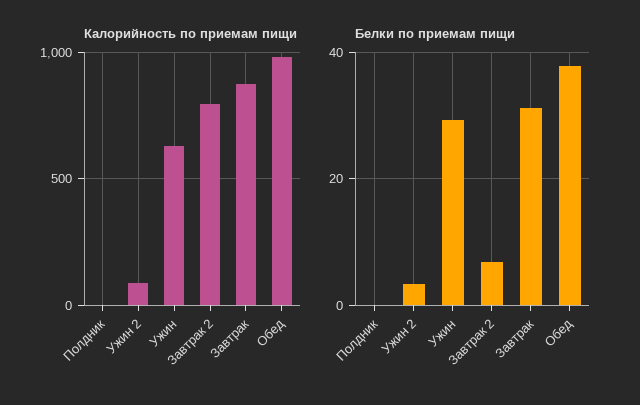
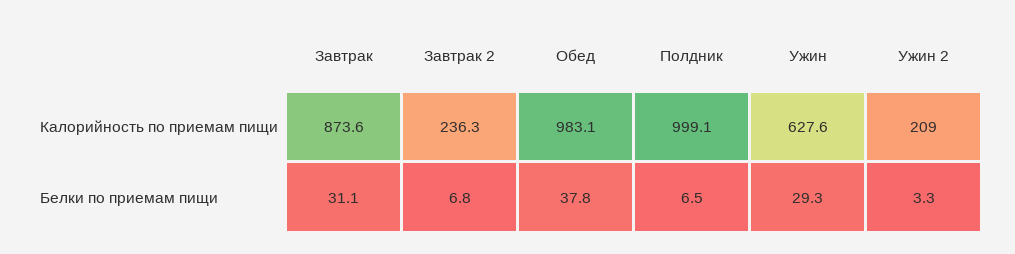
  {
    "Калорийность по приемам пищи": {
-     "Полдник": 0,
+     "Полдник": 999.1,
-     "Ужин 2": 100,
+     "Ужин 2": 209,
      "Ужин": 627.6,
-     "Завтрак 2": 800,
+     "Завтрак 2": 236.3,
      "Завтрак": 873.6,
      "Обед": 983.1
    },
    "Белки по приемам пищи": {
-     "Полдник": 0,
+     "Полдник": 6.5,
      "Ужин 2": 3.3,
      "Ужин": 29.3,
      "Завтрак 2": 6.8,
      "Завтрак": 31.1,
      "Обед": 37.8
    }
  }

